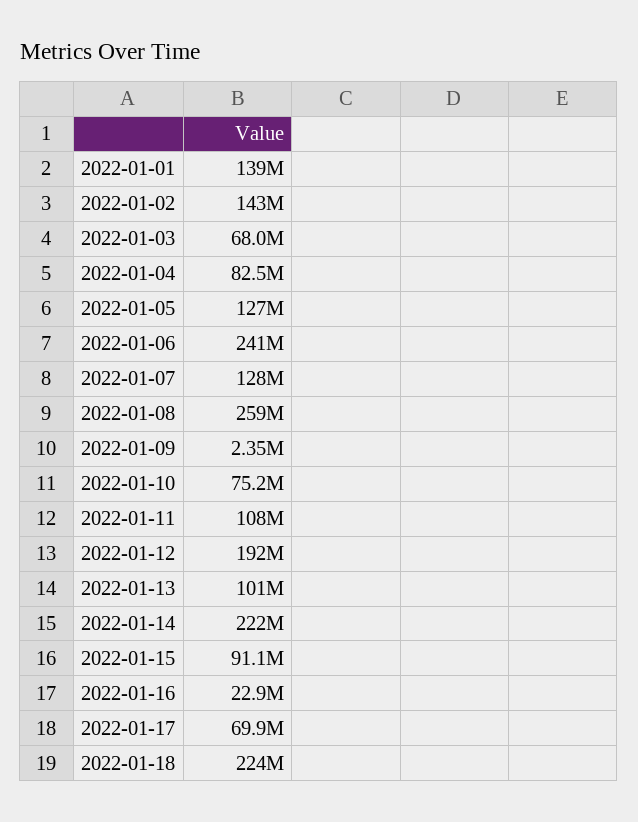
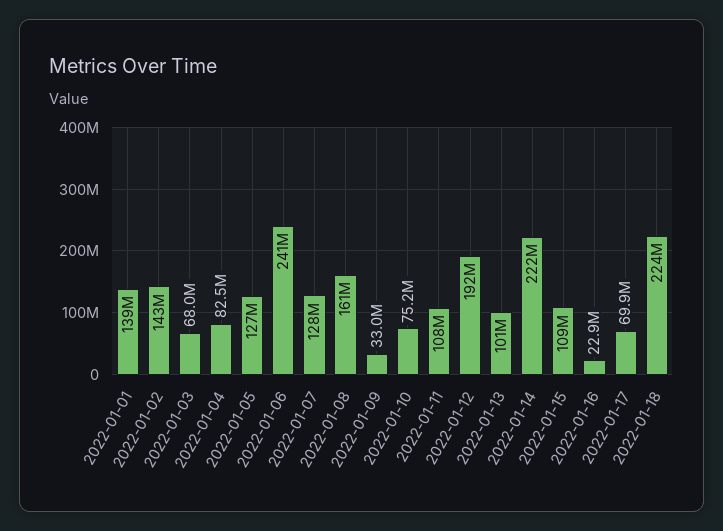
  {
    "2022-01-01": 139000000,
    "2022-01-02": 143000000,
    "2022-01-03": 68000000,
    "2022-01-04": 82500000,
    "2022-01-05": 127000000,
    "2022-01-06": 241000000,
    "2022-01-07": 128000000,
-   "2022-01-08": 259000000,
+   "2022-01-08": 161000000,
-   "2022-01-09": 2350000,
+   "2022-01-09": 33000000,
    "2022-01-10": 75200000,
    "2022-01-11": 108000000,
    "2022-01-12": 192000000,
    "2022-01-13": 101000000,
    "2022-01-14": 222000000,
-   "2022-01-15": 91100000,
+   "2022-01-15": 109000000,
    "2022-01-16": 22900000,
    "2022-01-17": 69900000,
    "2022-01-18": 224000000
  }

